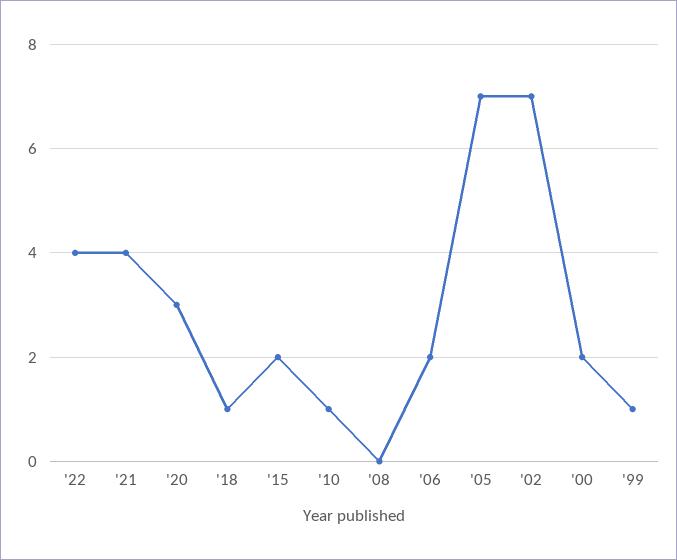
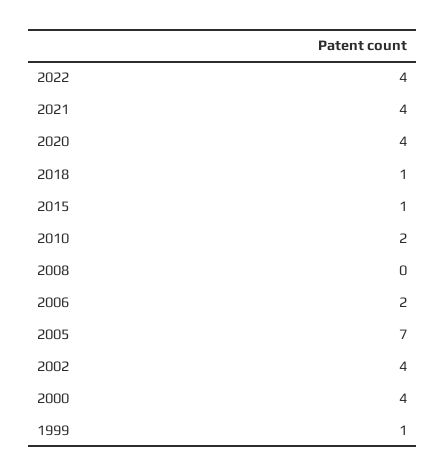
  {
    "'22": 4,
    "'21": 4,
-   "'20": 3,
+   "'20": 4,
    "'18": 1,
-   "'15": 2,
+   "'15": 1,
-   "'10": 1,
+   "'10": 2,
    "'08": 0,
    "'06": 2,
    "'05": 7,
-   "'02": 7,
+   "'02": 4,
-   "'00": 2,
+   "'00": 4,
    "'99": 1
  }

